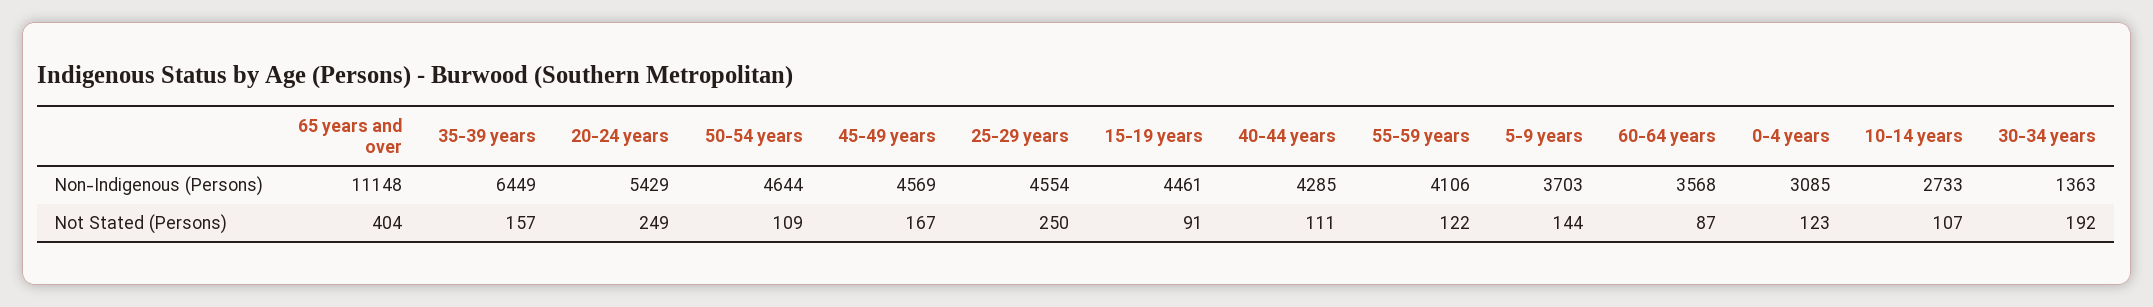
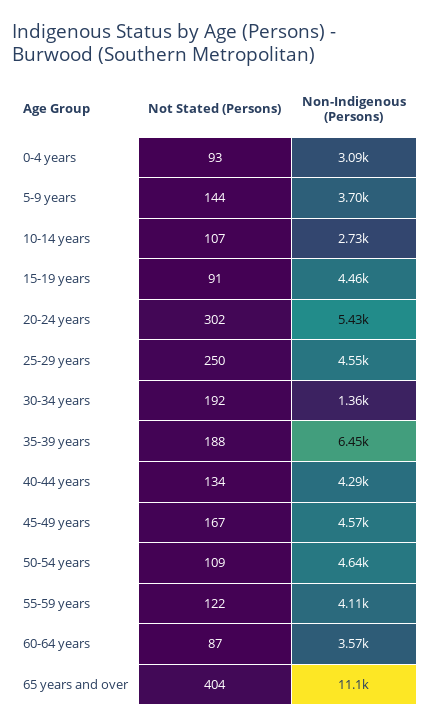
  {
    "65 years and over": {
      "Non-Indigenous (Persons)": 11148,
      "Not Stated (Persons)": 404
    },
    "35-39 years": {
      "Non-Indigenous (Persons)": 6449,
-     "Not Stated (Persons)": 157
+     "Not Stated (Persons)": 188
    },
    "20-24 years": {
      "Non-Indigenous (Persons)": 5429,
-     "Not Stated (Persons)": 249
+     "Not Stated (Persons)": 302
    },
    "50-54 years": {
      "Non-Indigenous (Persons)": 4644,
      "Not Stated (Persons)": 109
    },
    "45-49 years": {
      "Non-Indigenous (Persons)": 4569,
      "Not Stated (Persons)": 167
    },
    "25-29 years": {
      "Non-Indigenous (Persons)": 4554,
      "Not Stated (Persons)": 250
    },
    "15-19 years": {
      "Non-Indigenous (Persons)": 4461,
      "Not Stated (Persons)": 91
    },
    "40-44 years": {
      "Non-Indigenous (Persons)": 4285,
-     "Not Stated (Persons)": 111
+     "Not Stated (Persons)": 134
    },
    "55-59 years": {
      "Non-Indigenous (Persons)": 4106,
      "Not Stated (Persons)": 122
    },
    "5-9 years": {
      "Non-Indigenous (Persons)": 3703,
      "Not Stated (Persons)": 144
    },
    "60-64 years": {
      "Non-Indigenous (Persons)": 3568,
      "Not Stated (Persons)": 87
    },
    "0-4 years": {
      "Non-Indigenous (Persons)": 3085,
-     "Not Stated (Persons)": 123
+     "Not Stated (Persons)": 93
    },
    "10-14 years": {
      "Non-Indigenous (Persons)": 2733,
      "Not Stated (Persons)": 107
    },
    "30-34 years": {
      "Non-Indigenous (Persons)": 1363,
      "Not Stated (Persons)": 192
    }
  }

